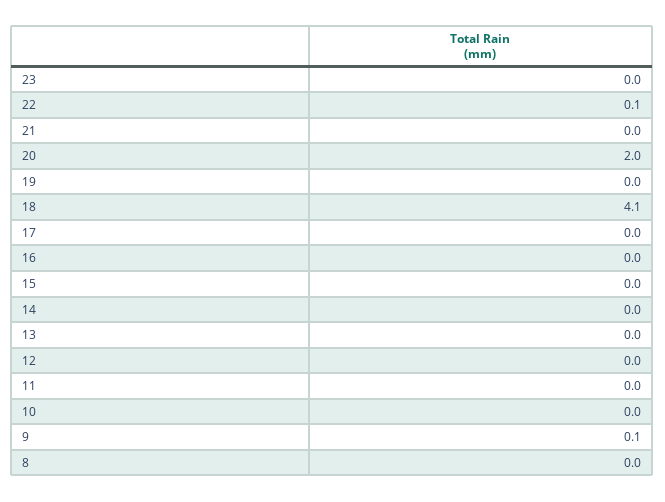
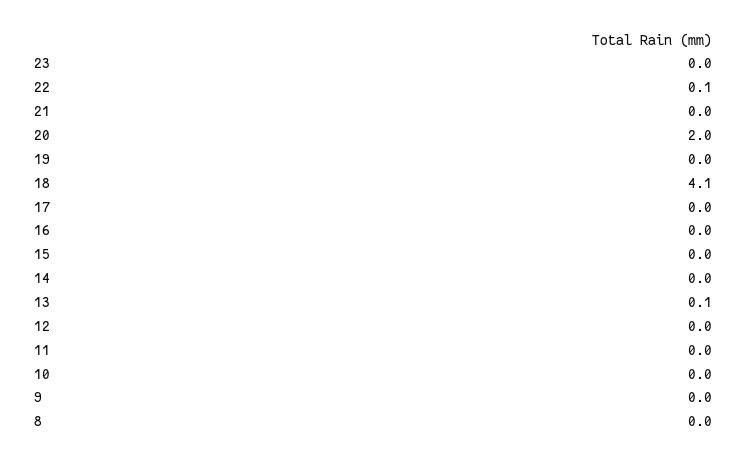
  {
    "23": 0,
    "22": 0.1,
    "21": 0,
    "20": 2,
    "19": 0,
    "18": 4.1,
    "17": 0,
    "16": 0,
    "15": 0,
    "14": 0,
-   "13": 0,
+   "13": 0.1,
    "12": 0,
    "11": 0,
    "10": 0,
-   "9": 0.1,
+   "9": 0,
    "8": 0
  }

